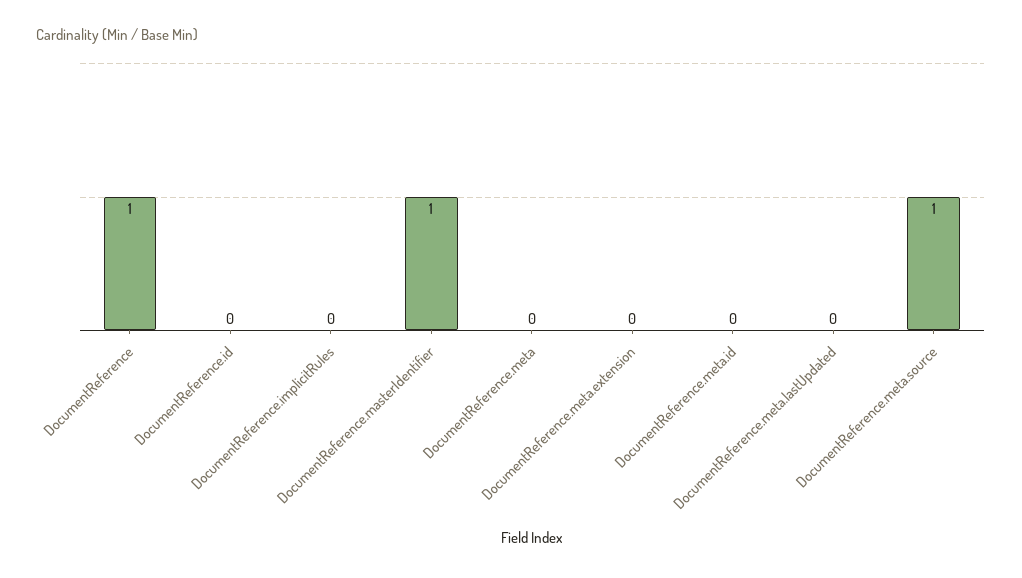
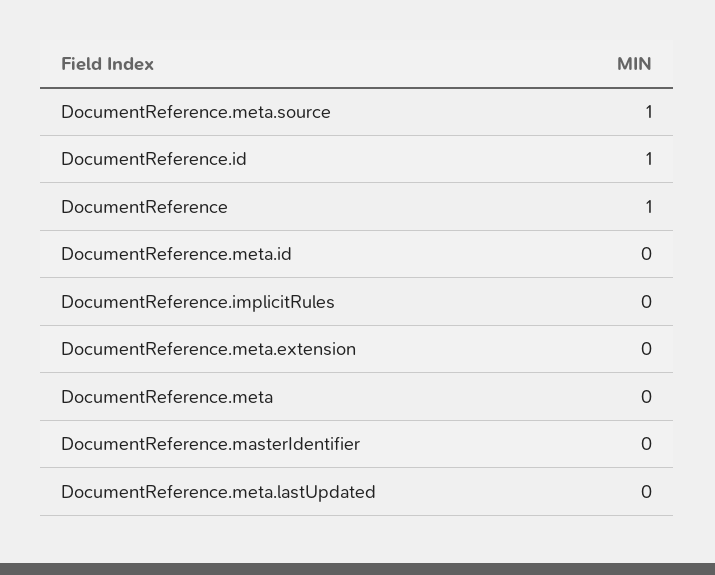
  {
    "DocumentReference": 1,
-   "DocumentReference.id": 0,
+   "DocumentReference.id": 1,
    "DocumentReference.implicitRules": 0,
-   "DocumentReference.masterIdentifier": 1,
+   "DocumentReference.masterIdentifier": 0,
    "DocumentReference.meta": 0,
    "DocumentReference.meta.extension": 0,
    "DocumentReference.meta.id": 0,
    "DocumentReference.meta.lastUpdated": 0,
    "DocumentReference.meta.source": 1
  }

